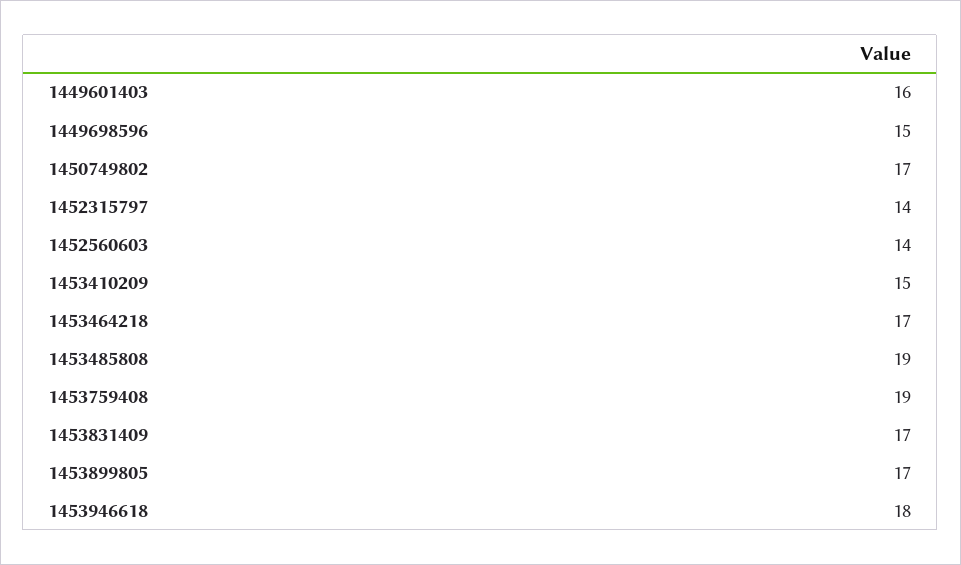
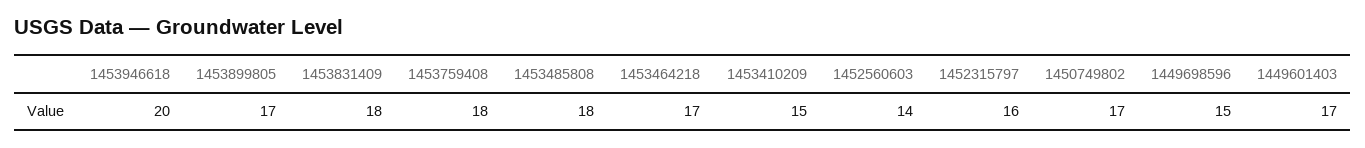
  {
-   "1449601403": 16,
+   "1449601403": 17,
    "1449698596": 15,
    "1450749802": 17,
-   "1452315797": 14,
+   "1452315797": 16,
    "1452560603": 14,
    "1453410209": 15,
    "1453464218": 17,
-   "1453485808": 19,
+   "1453485808": 18,
-   "1453759408": 19,
+   "1453759408": 18,
-   "1453831409": 17,
+   "1453831409": 18,
    "1453899805": 17,
-   "1453946618": 18
+   "1453946618": 20
  }

